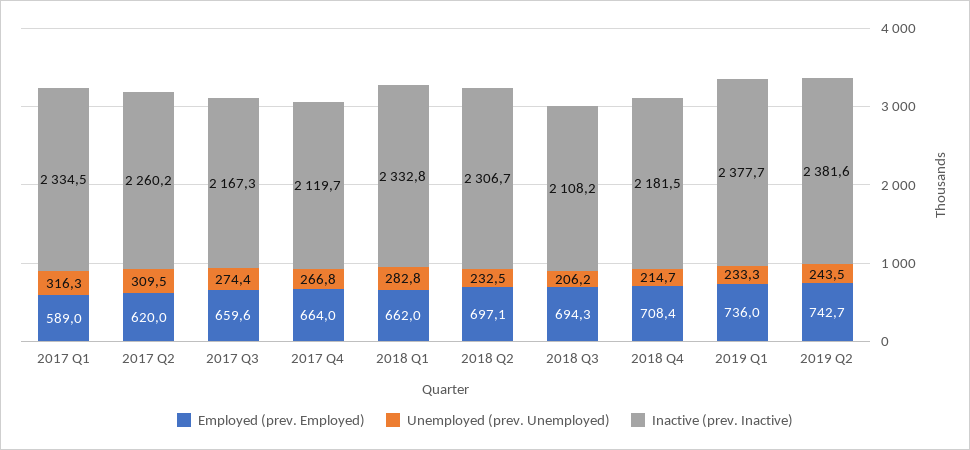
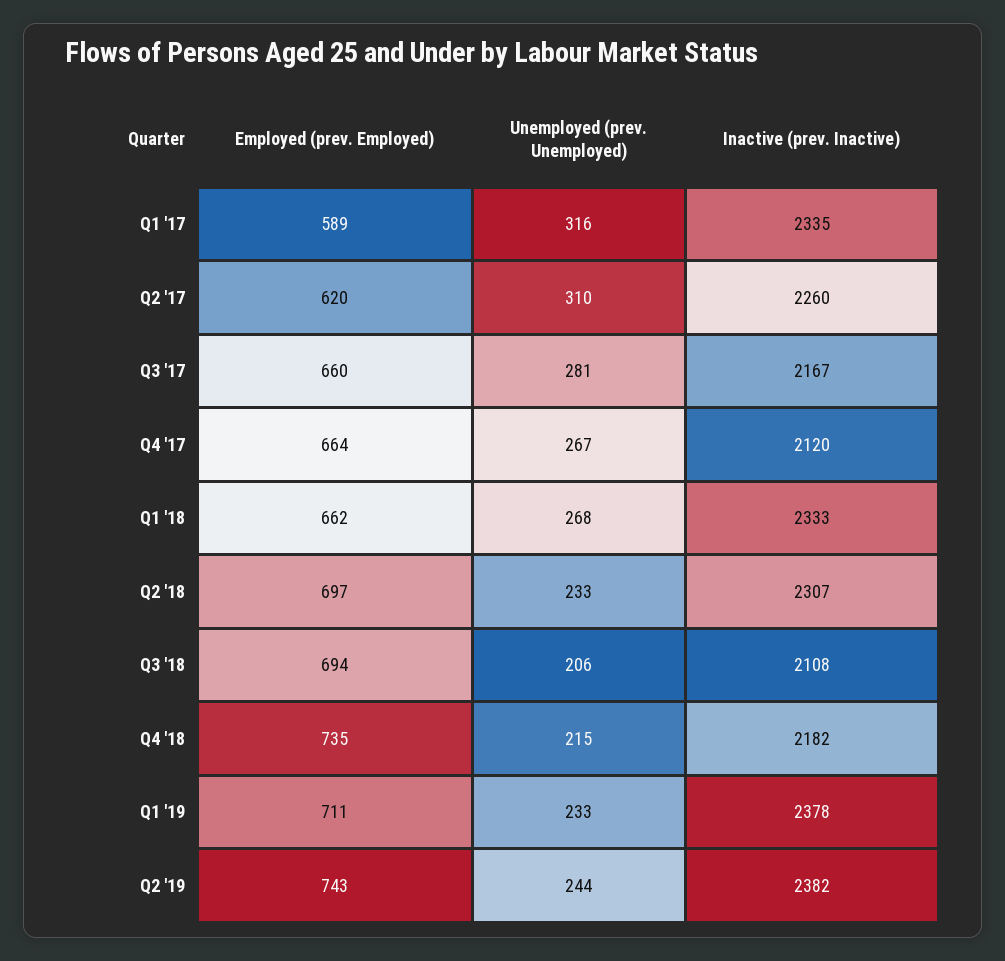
  {
    "Employed (prev. Employed)": {
      "2017 Q1": 589,
      "2017 Q2": 620,
      "2017 Q3": 659.6,
      "2017 Q4": 664,
      "2018 Q1": 662,
      "2018 Q2": 697.1,
      "2018 Q3": 694.3,
-     "2018 Q4": 708.4,
+     "2018 Q4": 735,
-     "2019 Q1": 736,
+     "2019 Q1": 711,
      "2019 Q2": 742.7
    },
    "Unemployed (prev. Unemployed)": {
      "2017 Q1": 316.3,
      "2017 Q2": 309.5,
-     "2017 Q3": 274.4,
+     "2017 Q3": 281,
      "2017 Q4": 266.8,
-     "2018 Q1": 282.8,
+     "2018 Q1": 268,
      "2018 Q2": 232.5,
      "2018 Q3": 206.2,
      "2018 Q4": 214.7,
      "2019 Q1": 233.3,
      "2019 Q2": 243.5
    },
    "Inactive (prev. Inactive)": {
      "2017 Q1": 2334.5,
      "2017 Q2": 2260.2,
      "2017 Q3": 2167.3,
      "2017 Q4": 2119.7,
      "2018 Q1": 2332.8,
      "2018 Q2": 2306.7,
      "2018 Q3": 2108.2,
      "2018 Q4": 2181.5,
      "2019 Q1": 2377.7,
      "2019 Q2": 2381.6
    }
  }

